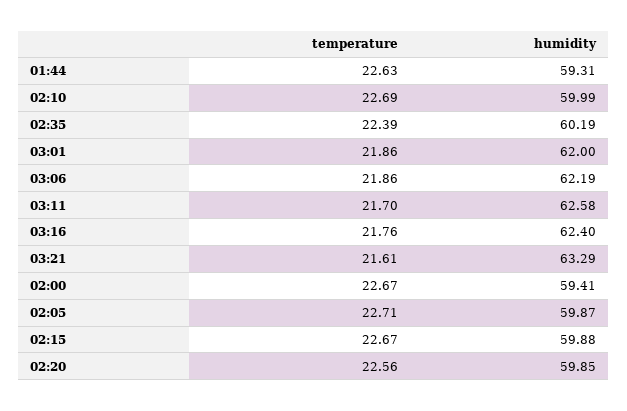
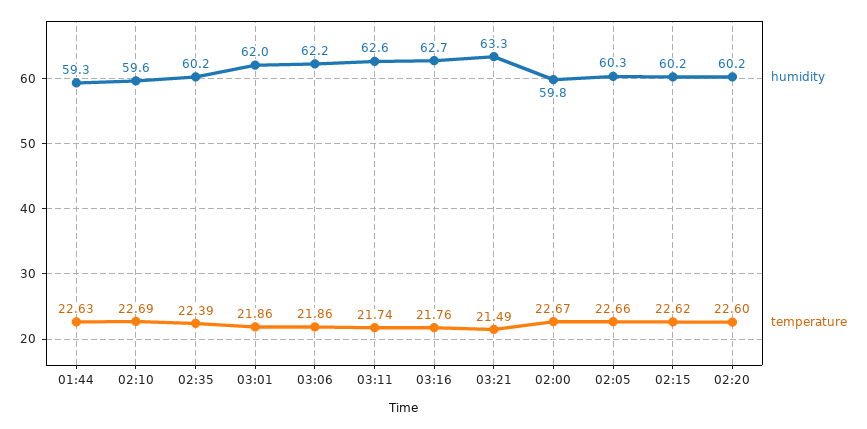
  {
    "temperature": {
      "01:44": 22.63,
      "02:10": 22.69,
      "02:35": 22.39,
      "03:01": 21.86,
      "03:06": 21.86,
-     "03:11": 21.7,
+     "03:11": 21.74,
      "03:16": 21.76,
-     "03:21": 21.61,
+     "03:21": 21.49,
      "02:00": 22.67,
-     "02:05": 22.71,
+     "02:05": 22.66,
-     "02:15": 22.67,
+     "02:15": 22.62,
-     "02:20": 22.56
+     "02:20": 22.6
    },
    "humidity": {
      "01:44": 59.31,
-     "02:10": 59.99,
+     "02:10": 59.6,
      "02:35": 60.19,
      "03:01": 62,
      "03:06": 62.19,
      "03:11": 62.58,
-     "03:16": 62.4,
+     "03:16": 62.7,
      "03:21": 63.29,
-     "02:00": 59.41,
+     "02:00": 59.8,
-     "02:05": 59.87,
+     "02:05": 60.3,
-     "02:15": 59.88,
+     "02:15": 60.2,
-     "02:20": 59.85
+     "02:20": 60.2
    }
  }

